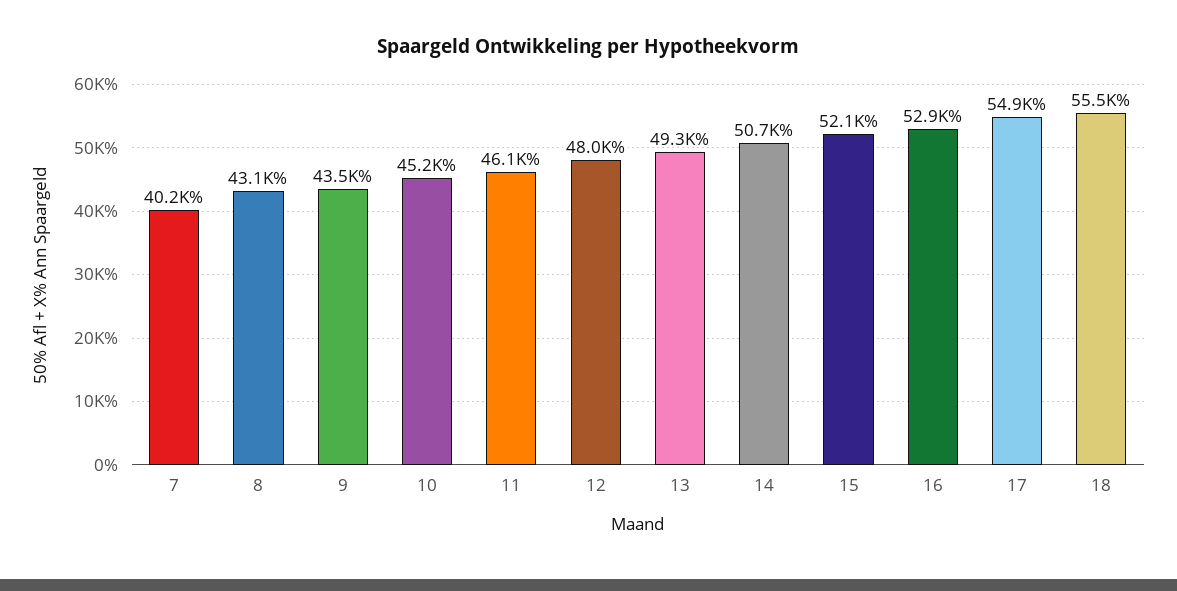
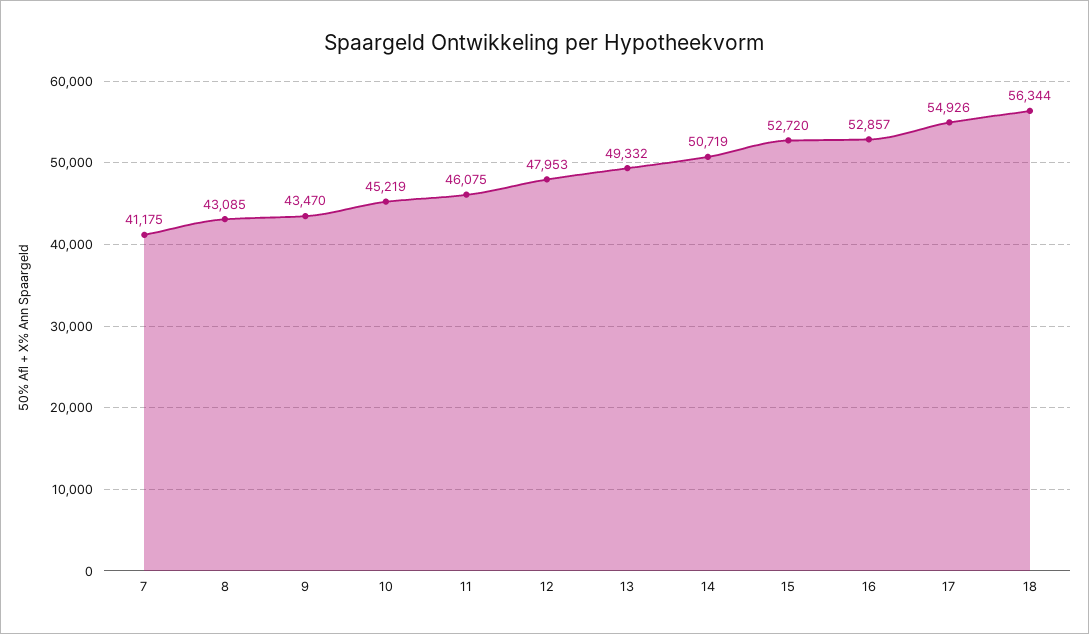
  {
-   "7": 40200,
+   "7": 41175,
    "8": 43085,
    "9": 43470,
    "10": 45219,
    "11": 46075,
    "12": 47953,
    "13": 49332,
    "14": 50719,
-   "15": 52100,
+   "15": 52720,
    "16": 52857,
    "17": 54926,
-   "18": 55500
+   "18": 56344
  }

